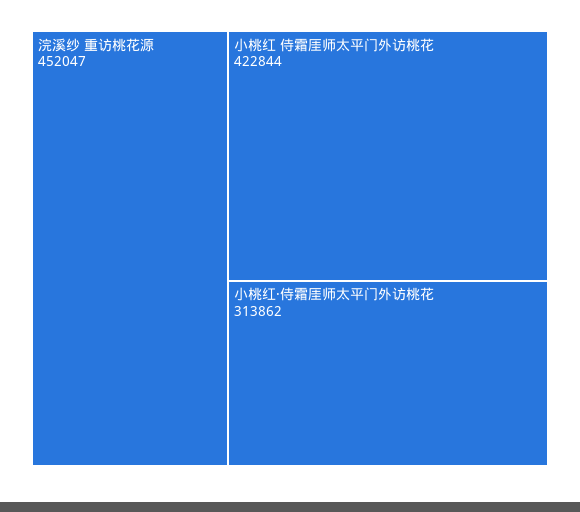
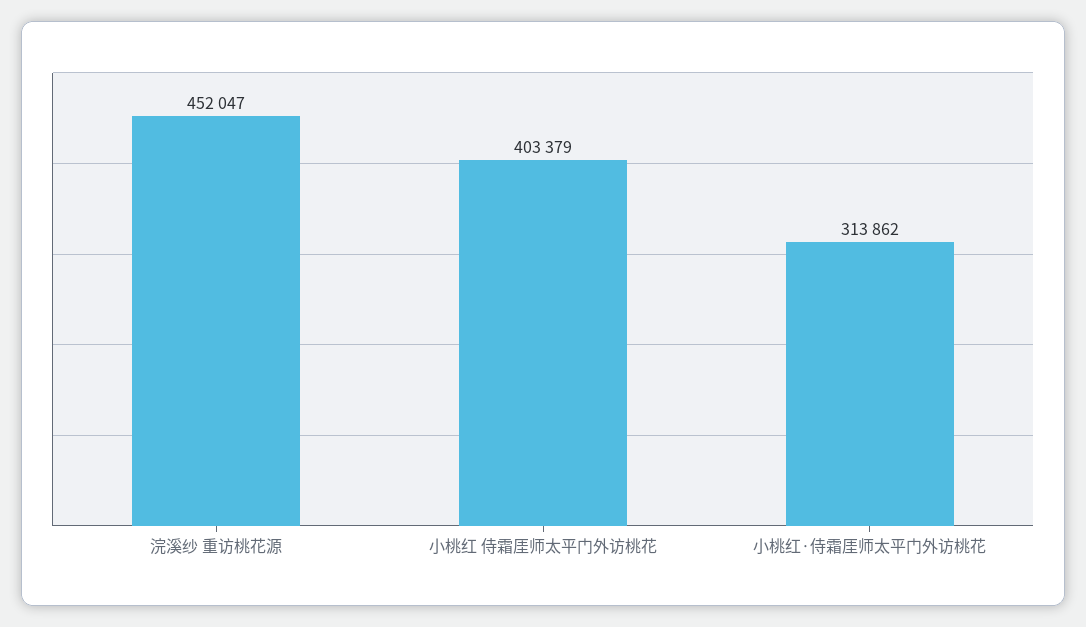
  {
    "浣溪纱 重访桃花源": 452047,
-   "小桃红 侍霜厓师太平门外访桃花": 422844,
+   "小桃红 侍霜厓师太平门外访桃花": 403379,
    "小桃红·侍霜厓师太平门外访桃花": 313862
  }

